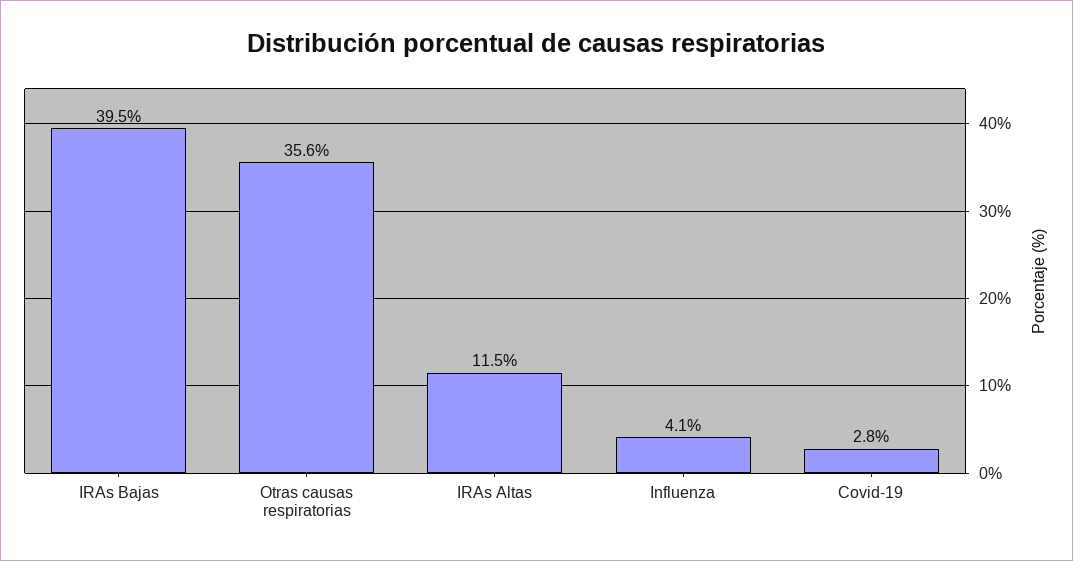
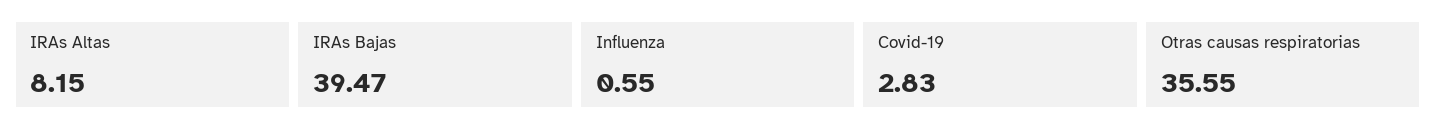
  {
    "IRAs Bajas": 39.47,
    "Otras causas respiratorias": 35.55,
-   "IRAs Altas": 11.5,
+   "IRAs Altas": 8.15,
-   "Influenza": 4.1,
+   "Influenza": 0.55,
    "Covid-19": 2.83
  }

